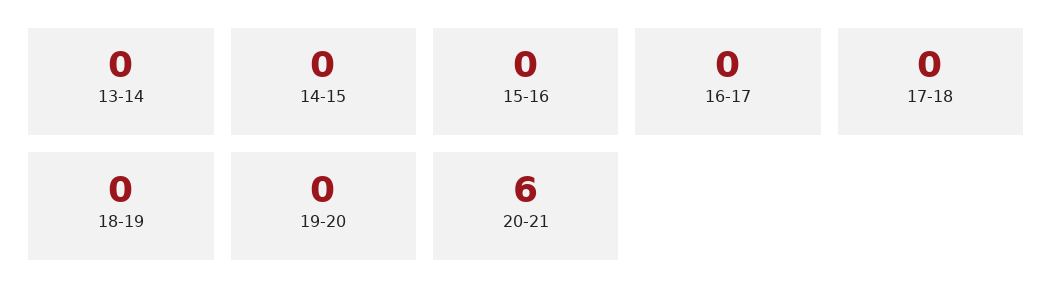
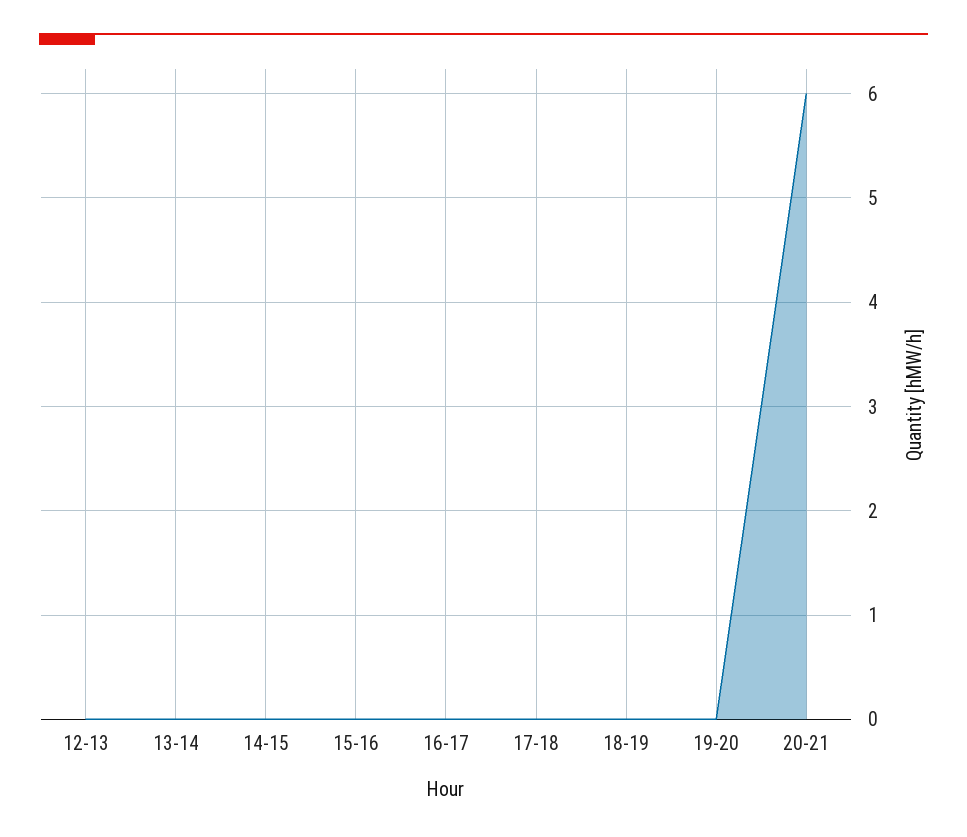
  {
    "13-14": 0,
    "14-15": 0,
    "15-16": 0,
    "16-17": 0,
    "17-18": 0,
    "18-19": 0,
    "19-20": 0,
-   "20-21": 6
+   "20-21": 6,
+   "12-13": 0
  }

